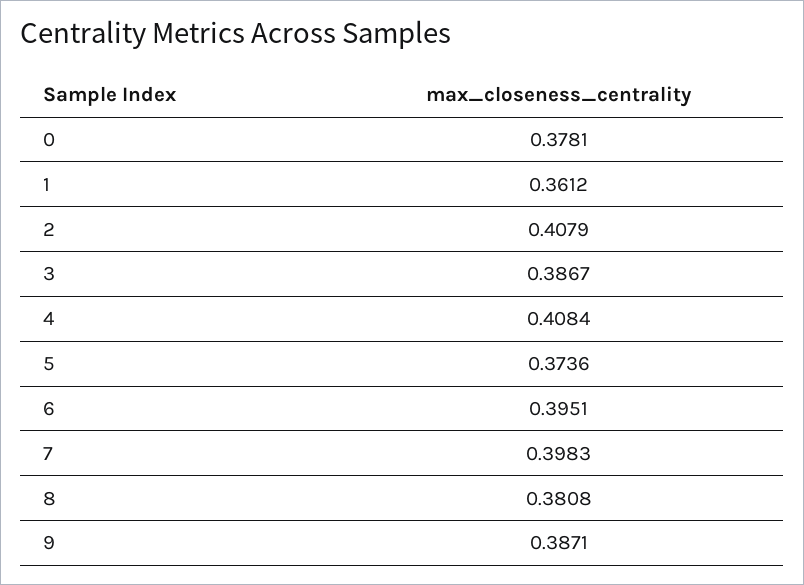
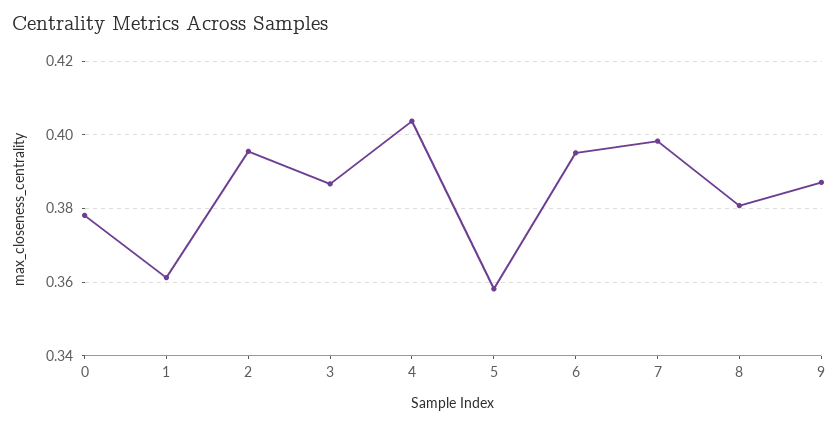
  {
    "0": 0.3781,
    "1": 0.3612,
-   "2": 0.4079,
+   "2": 0.396,
    "3": 0.3867,
-   "4": 0.4084,
+   "4": 0.404,
-   "5": 0.3736,
+   "5": 0.358,
    "6": 0.3951,
    "7": 0.3983,
    "8": 0.3808,
    "9": 0.3871
  }

